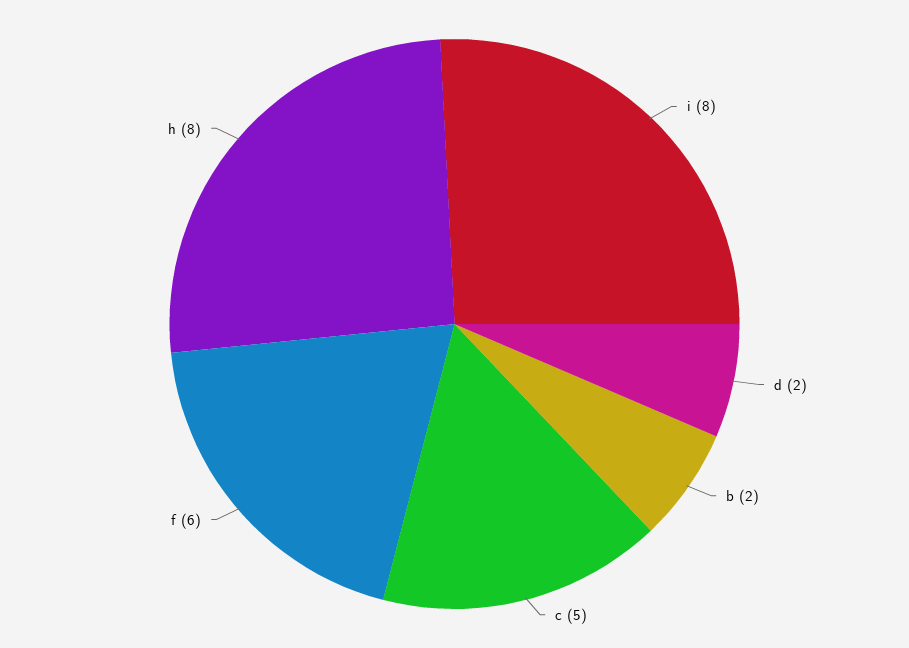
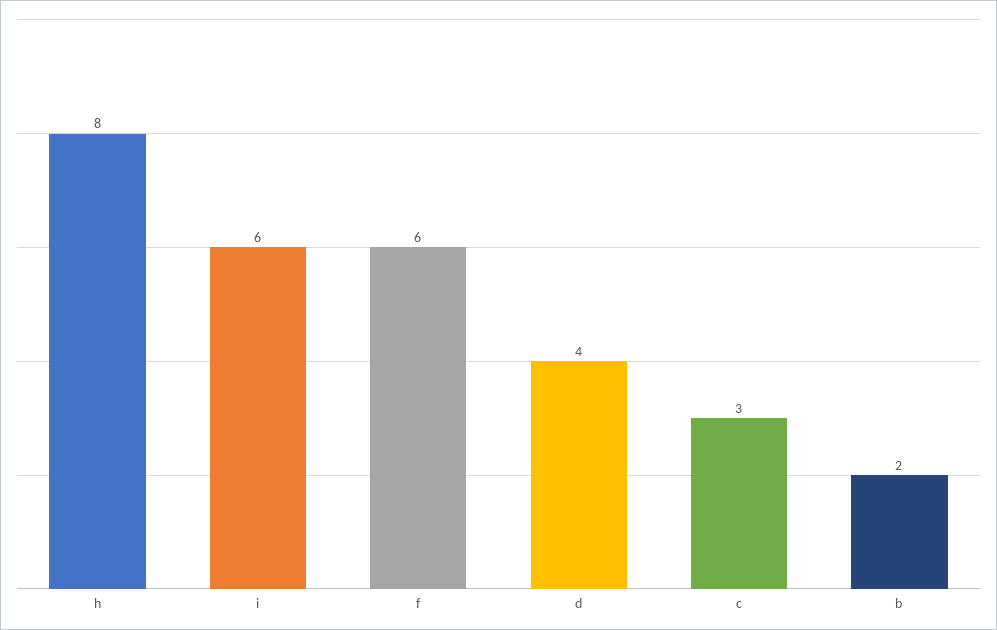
  {
-   "i": 8,
+   "i": 6,
-   "d": 2,
+   "d": 4,
    "b": 2,
-   "c": 5,
+   "c": 3,
    "f": 6,
    "h": 8
  }

